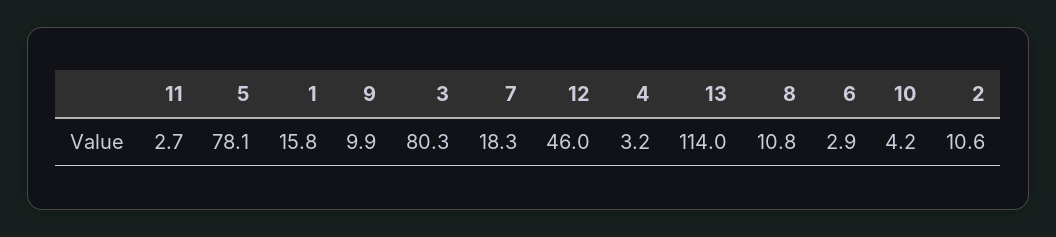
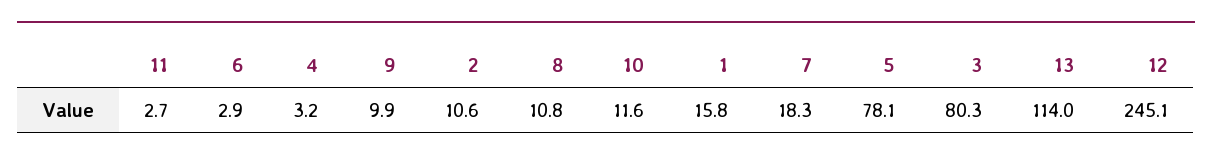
  {
    "11": 2.7,
    "5": 78.1,
    "1": 15.8,
    "9": 9.9,
    "3": 80.3,
    "7": 18.3,
-   "12": 46,
+   "12": 245.1,
    "4": 3.2,
    "13": 114,
    "8": 10.8,
    "6": 2.9,
-   "10": 4.2,
+   "10": 11.6,
    "2": 10.6
  }

